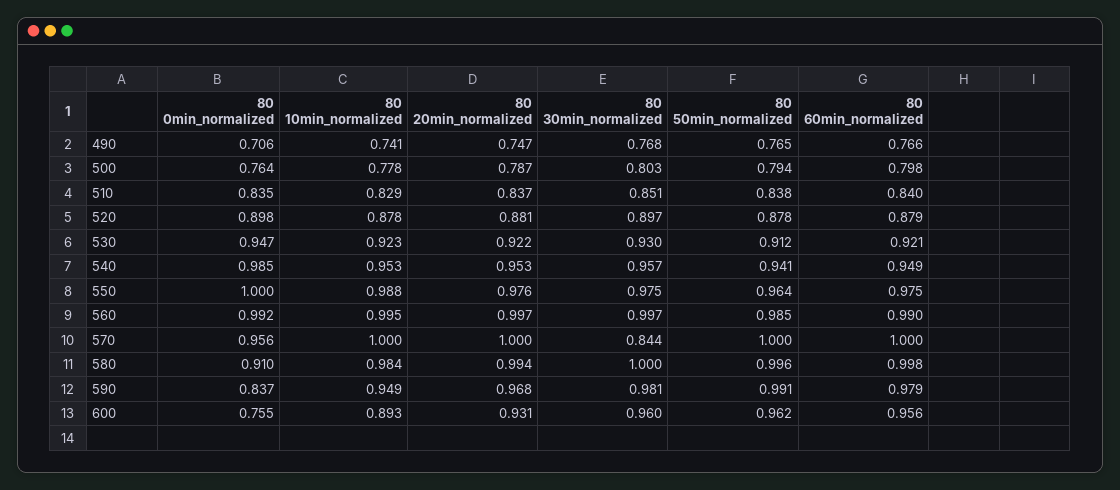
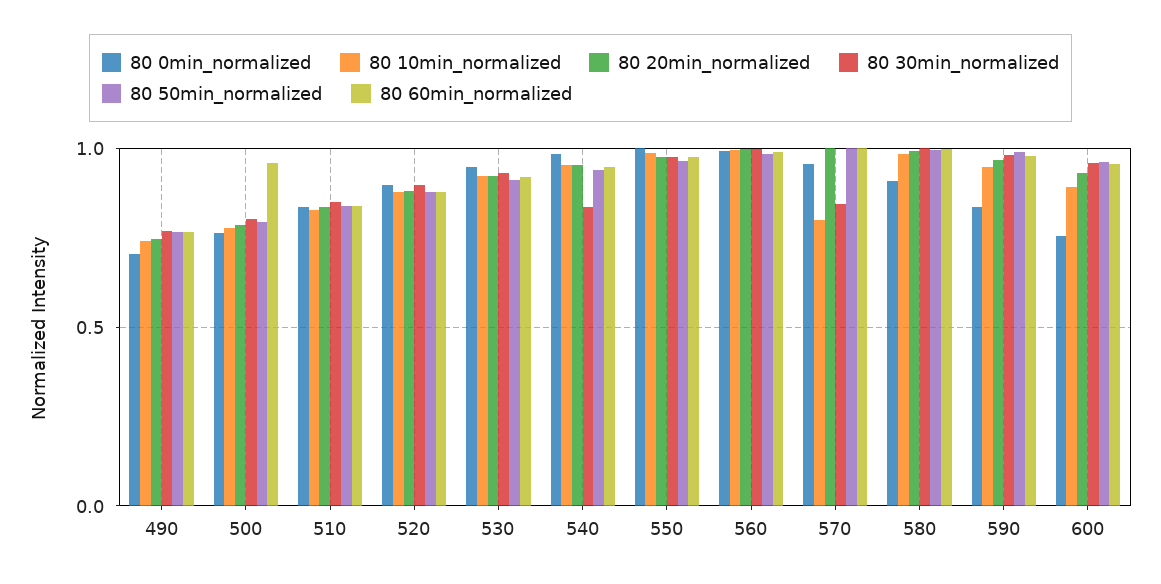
  {
    "80 0min_normalized": {
      "490": 0.706,
      "500": 0.764,
      "510": 0.835,
      "520": 0.898,
      "530": 0.947,
      "540": 0.985,
      "550": 1,
      "560": 0.992,
      "570": 0.956,
      "580": 0.91,
      "590": 0.837,
      "600": 0.755
    },
    "80 10min_normalized": {
      "490": 0.741,
      "500": 0.778,
      "510": 0.829,
      "520": 0.878,
      "530": 0.923,
      "540": 0.953,
      "550": 0.988,
      "560": 0.995,
-     "570": 1,
+     "570": 0.8,
      "580": 0.984,
      "590": 0.949,
      "600": 0.893
    },
    "80 20min_normalized": {
      "490": 0.747,
      "500": 0.787,
      "510": 0.837,
      "520": 0.881,
      "530": 0.922,
      "540": 0.953,
      "550": 0.976,
      "560": 0.997,
      "570": 1,
      "580": 0.994,
      "590": 0.968,
      "600": 0.931
    },
    "80 30min_normalized": {
      "490": 0.768,
      "500": 0.803,
      "510": 0.851,
      "520": 0.897,
      "530": 0.93,
-     "540": 0.957,
+     "540": 0.85,
      "550": 0.975,
      "560": 0.997,
      "570": 0.844,
      "580": 1,
      "590": 0.981,
      "600": 0.96
    },
    "80 50min_normalized": {
      "490": 0.765,
      "500": 0.794,
      "510": 0.838,
      "520": 0.878,
      "530": 0.912,
      "540": 0.941,
      "550": 0.964,
      "560": 0.985,
      "570": 1,
      "580": 0.996,
      "590": 0.991,
      "600": 0.962
    },
    "80 60min_normalized": {
      "490": 0.766,
-     "500": 0.798,
+     "500": 0.95,
      "510": 0.84,
      "520": 0.879,
      "530": 0.921,
      "540": 0.949,
      "550": 0.975,
      "560": 0.99,
      "570": 1,
      "580": 0.998,
      "590": 0.979,
      "600": 0.956
    }
  }

